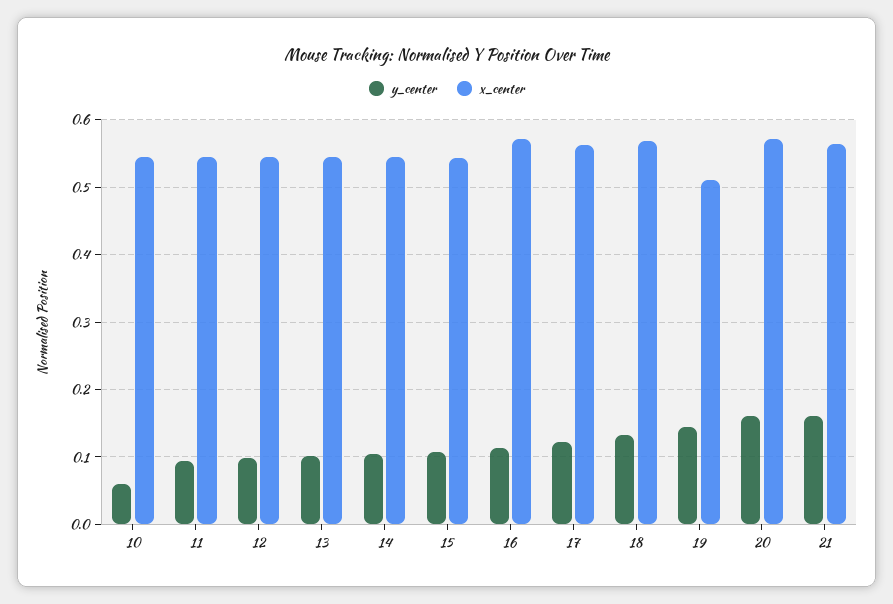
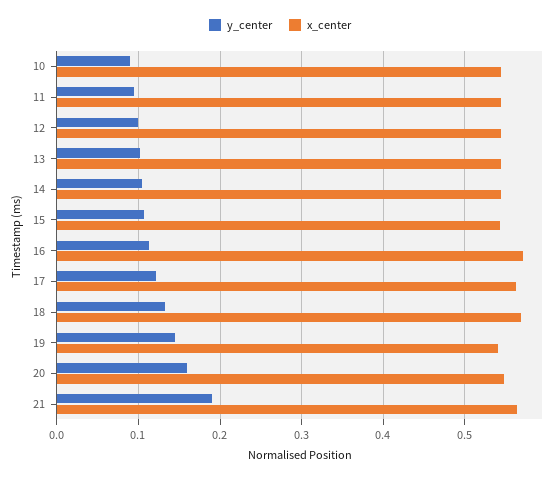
  {
    "y_center": {
-     "10": 0.06,
+     "10": 0.09,
      "11": 0.09,
      "12": 0.1,
      "13": 0.1,
      "14": 0.1,
      "15": 0.11,
      "16": 0.11,
      "17": 0.12,
      "18": 0.13,
      "19": 0.15,
      "20": 0.16,
-     "21": 0.16
+     "21": 0.19
    },
    "x_center": {
      "10": 0.54,
      "11": 0.54,
      "12": 0.54,
      "13": 0.54,
      "14": 0.54,
      "15": 0.54,
      "16": 0.57,
      "17": 0.56,
      "18": 0.57,
-     "19": 0.51,
+     "19": 0.54,
-     "20": 0.57,
+     "20": 0.55,
      "21": 0.56
    }
  }

